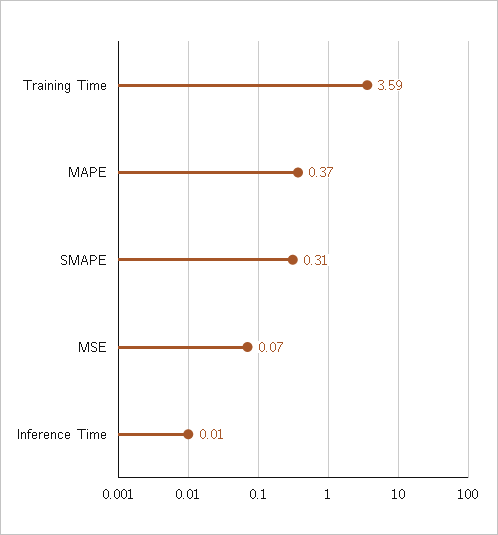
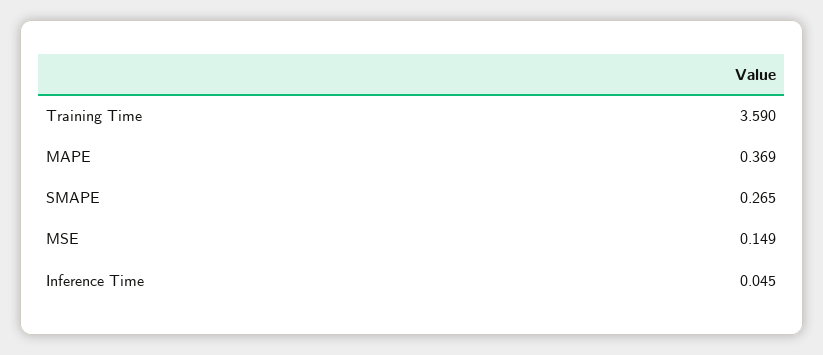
  {
    "Training Time": 3.59,
    "MAPE": 0.369,
-   "SMAPE": 0.31,
+   "SMAPE": 0.265,
-   "MSE": 0.07,
+   "MSE": 0.149,
-   "Inference Time": 0.01
+   "Inference Time": 0.045
  }

